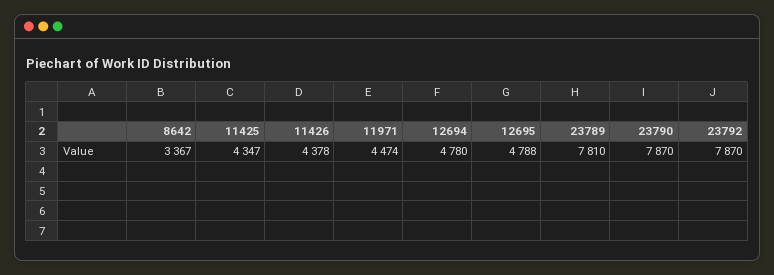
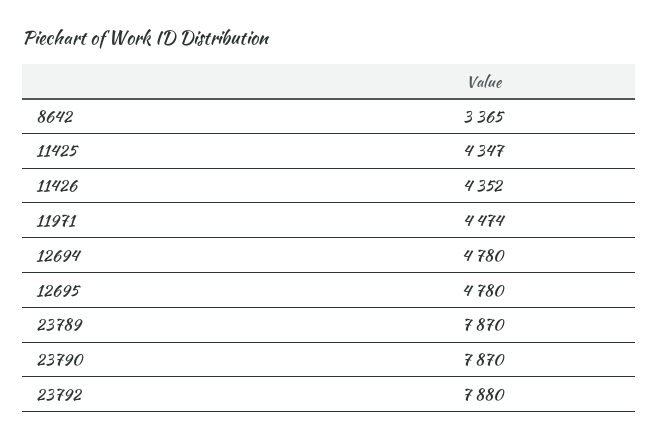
  {
-   "8642": 3367,
+   "8642": 3365,
    "11425": 4347,
-   "11426": 4378,
+   "11426": 4352,
    "11971": 4474,
    "12694": 4780,
-   "12695": 4788,
+   "12695": 4780,
-   "23789": 7810,
+   "23789": 7870,
    "23790": 7870,
-   "23792": 7870
+   "23792": 7880
  }

